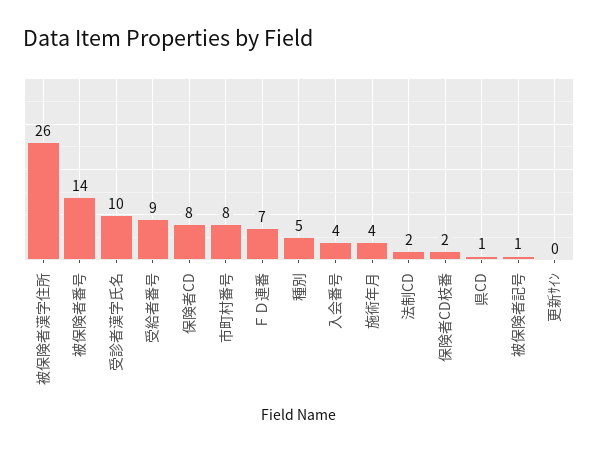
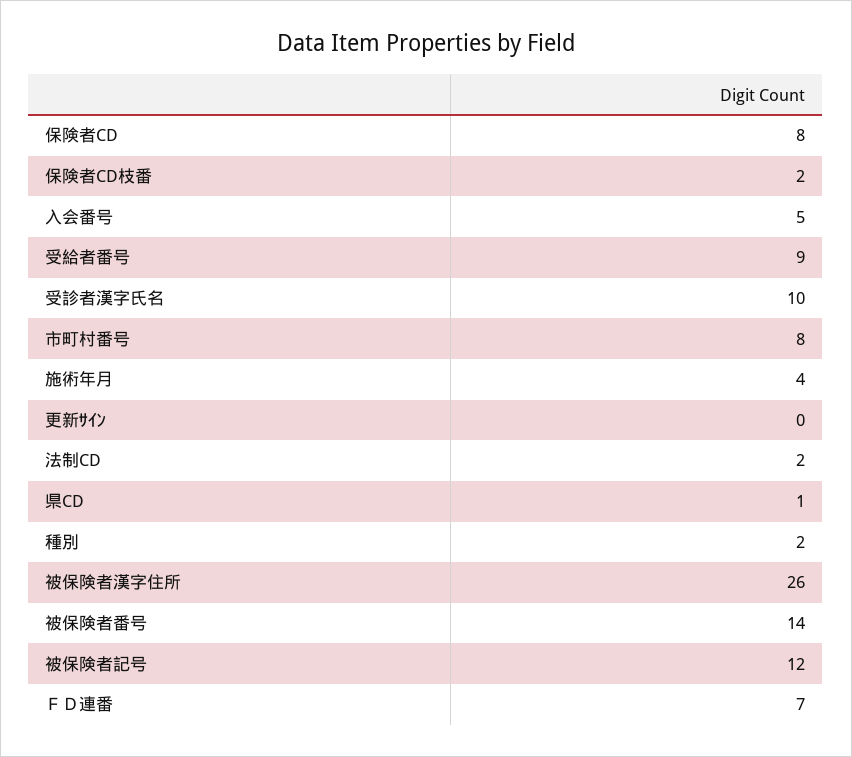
  {
    "被保険者漢字住所": 26,
    "被保険者番号": 14,
    "受診者漢字氏名": 10,
    "受給者番号": 9,
    "保険者CD": 8,
    "市町村番号": 8,
    "ＦＤ連番": 7,
-   "種別": 5,
+   "種別": 2,
-   "入会番号": 4,
+   "入会番号": 5,
    "施術年月": 4,
    "法制CD": 2,
    "保険者CD枝番": 2,
    "県CD": 1,
-   "被保険者記号": 1,
+   "被保険者記号": 12,
    "更新ｻｲﾝ": 0
  }

